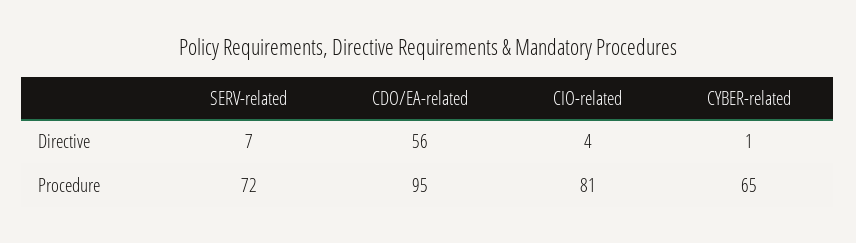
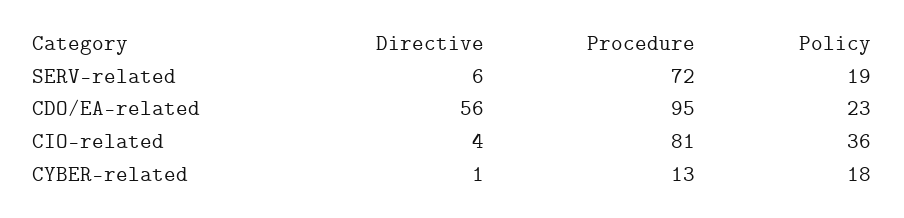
  {
    "SERV-related": {
-     "Directive": 7,
+     "Directive": 6,
-     "Procedure": 72
+     "Procedure": 72,
+     "Policy": 19
    },
    "CDO/EA-related": {
      "Directive": 56,
-     "Procedure": 95
+     "Procedure": 95,
+     "Policy": 23
    },
    "CIO-related": {
      "Directive": 4,
-     "Procedure": 81
+     "Procedure": 81,
+     "Policy": 36
    },
    "CYBER-related": {
      "Directive": 1,
-     "Procedure": 65
+     "Procedure": 13,
+     "Policy": 18
    }
  }

